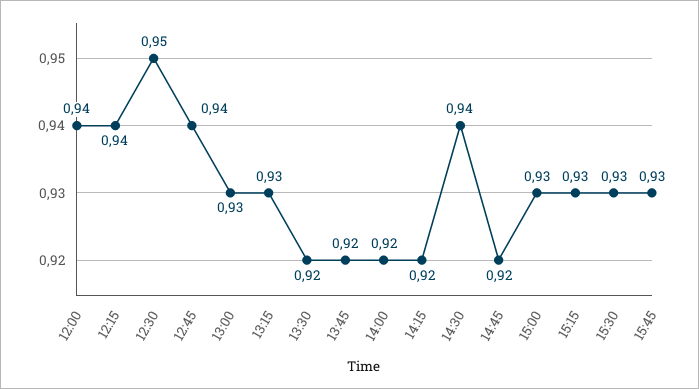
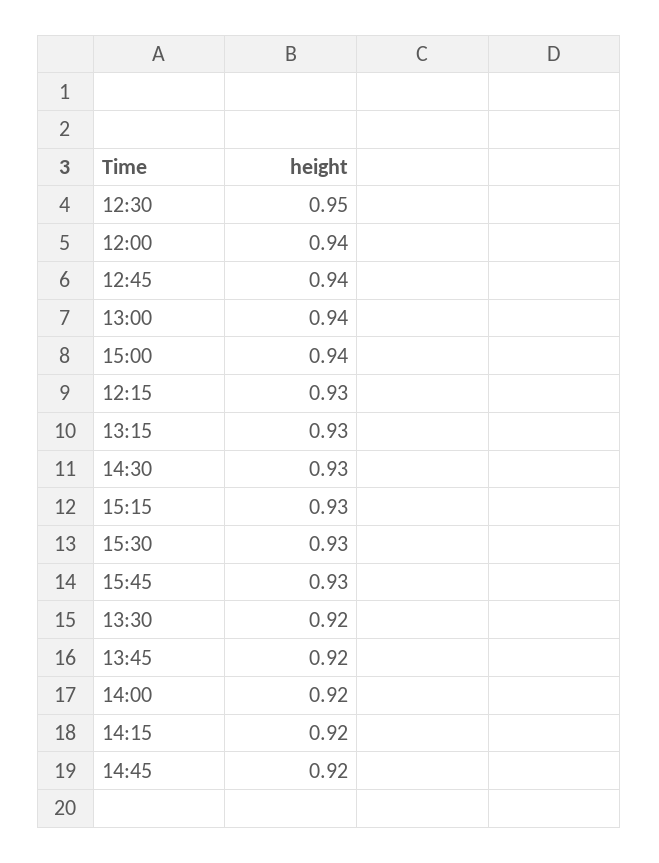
  {
    "12:00": 0.94,
-   "12:15": 0.94,
+   "12:15": 0.93,
    "12:30": 0.95,
    "12:45": 0.94,
-   "13:00": 0.93,
+   "13:00": 0.94,
    "13:15": 0.93,
    "13:30": 0.92,
    "13:45": 0.92,
    "14:00": 0.92,
    "14:15": 0.92,
-   "14:30": 0.94,
+   "14:30": 0.93,
    "14:45": 0.92,
-   "15:00": 0.93,
+   "15:00": 0.94,
    "15:15": 0.93,
    "15:30": 0.93,
    "15:45": 0.93
  }

